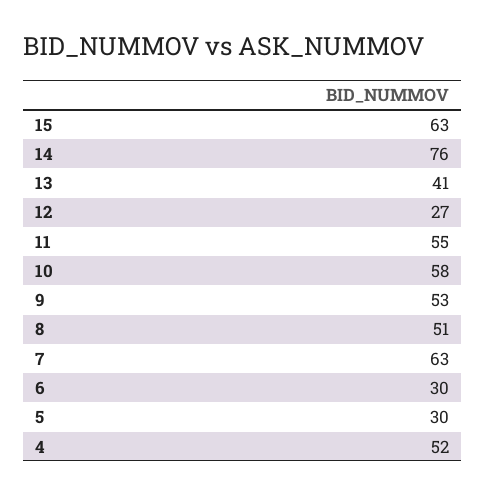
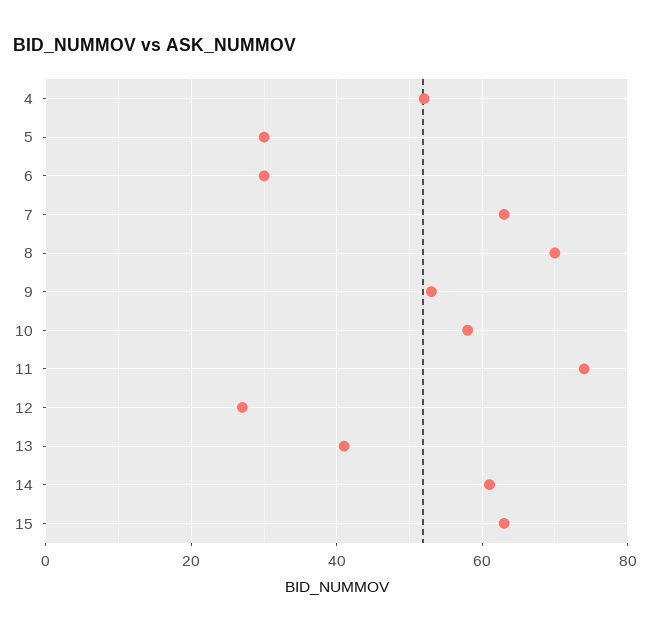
  {
    "15": 63,
-   "14": 76,
+   "14": 60,
    "13": 41,
    "12": 27,
-   "11": 55,
+   "11": 75,
    "10": 58,
    "9": 53,
-   "8": 51,
+   "8": 70,
    "7": 63,
    "6": 30,
    "5": 30,
    "4": 52
  }

